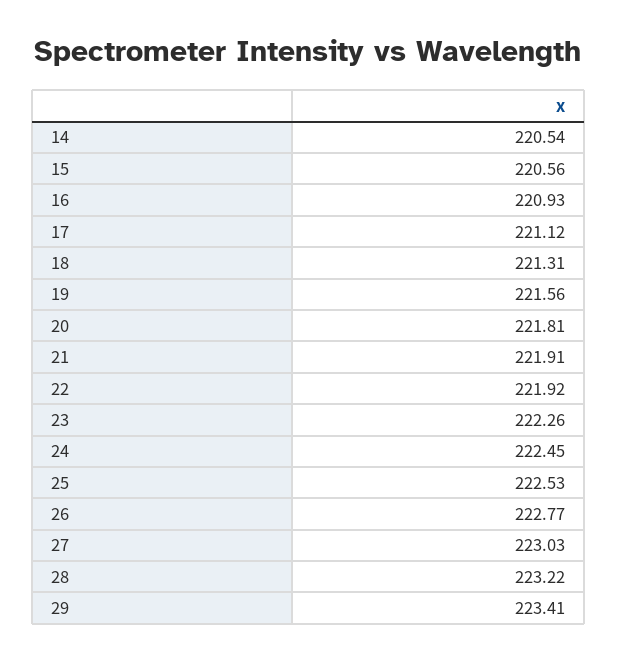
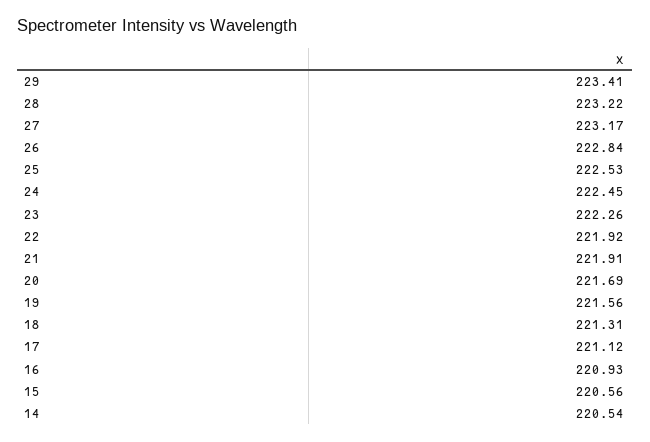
  {
    "14": 220.54,
    "15": 220.56,
    "16": 220.93,
    "17": 221.12,
    "18": 221.31,
    "19": 221.56,
-   "20": 221.81,
+   "20": 221.69,
    "21": 221.91,
    "22": 221.92,
    "23": 222.26,
    "24": 222.45,
    "25": 222.53,
-   "26": 222.77,
+   "26": 222.84,
-   "27": 223.03,
+   "27": 223.17,
    "28": 223.22,
    "29": 223.41
  }

